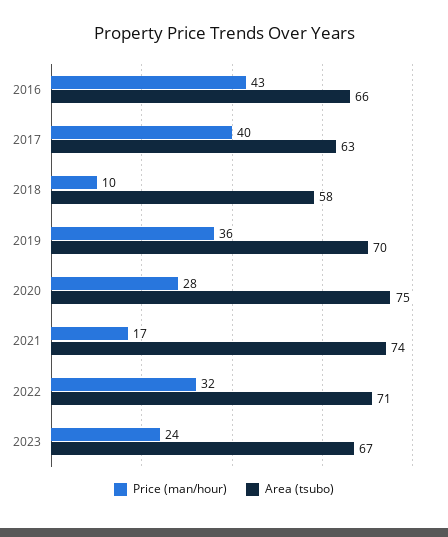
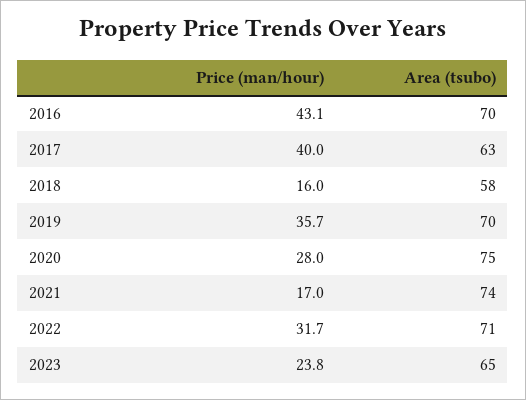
  {
    "Price (man/hour)": {
      "2016": 43.1,
      "2017": 40,
-     "2018": 10,
+     "2018": 16,
      "2019": 35.7,
      "2020": 28,
      "2021": 17,
      "2022": 31.7,
      "2023": 23.8
    },
    "Area (tsubo)": {
-     "2016": 66,
+     "2016": 70,
      "2017": 63,
      "2018": 58,
      "2019": 70,
      "2020": 75,
      "2021": 74,
      "2022": 71,
-     "2023": 67
+     "2023": 65
    }
  }

